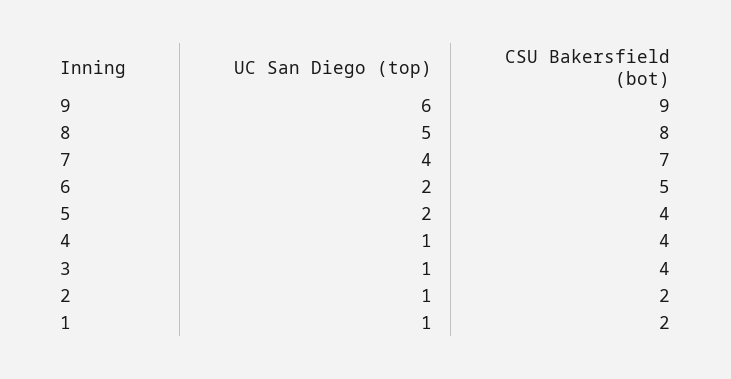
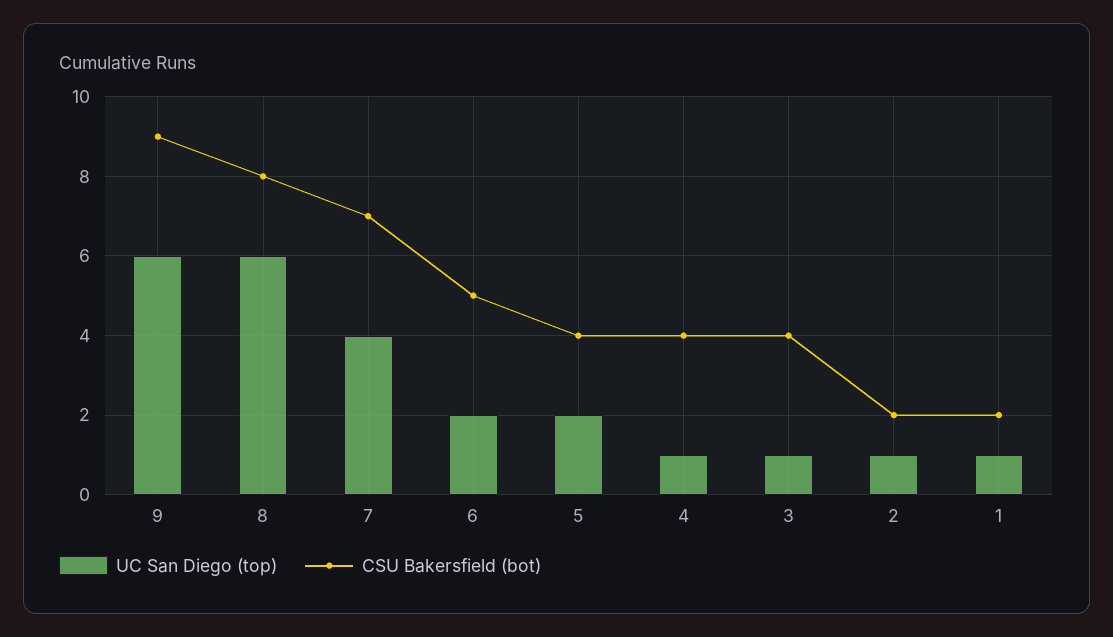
  {
    "UC San Diego (top)": {
      "9": 6,
-     "8": 5,
+     "8": 6,
      "7": 4,
      "6": 2,
      "5": 2,
      "4": 1,
      "3": 1,
      "2": 1,
      "1": 1
    },
    "CSU Bakersfield (bot)": {
      "9": 9,
      "8": 8,
      "7": 7,
      "6": 5,
      "5": 4,
      "4": 4,
      "3": 4,
      "2": 2,
      "1": 2
    }
  }

